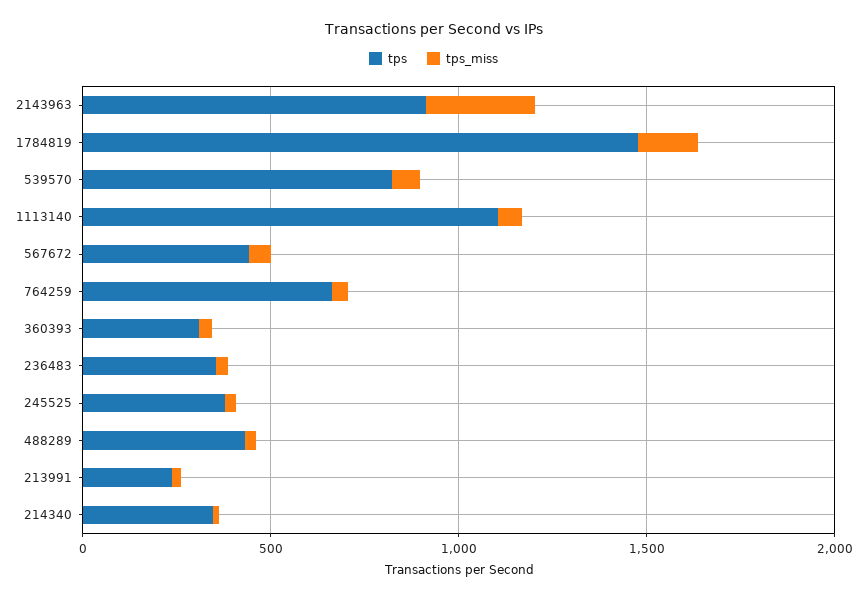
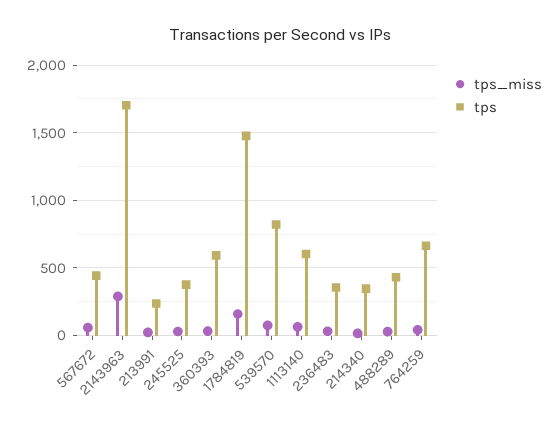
  {
    "tps": {
-     "2143963": 900,
+     "2143963": 1700,
      "1784819": 1500,
      "539570": 800,
-     "1113140": 1100,
+     "1113140": 600,
      "567672": 450,
      "764259": 650,
-     "360393": 300,
+     "360393": 600,
      "236483": 350,
      "245525": 400,
      "488289": 450,
      "213991": 250,
      "214340": 350
    },
    "tps_miss": {
      "2143963": 300,
      "1784819": 150,
      "539570": 50,
      "1113140": 50,
      "567672": 50,
      "764259": 50,
      "360393": 50,
      "236483": 50,
      "245525": 50,
      "488289": 50,
      "213991": 0,
      "214340": 0
    }
  }

